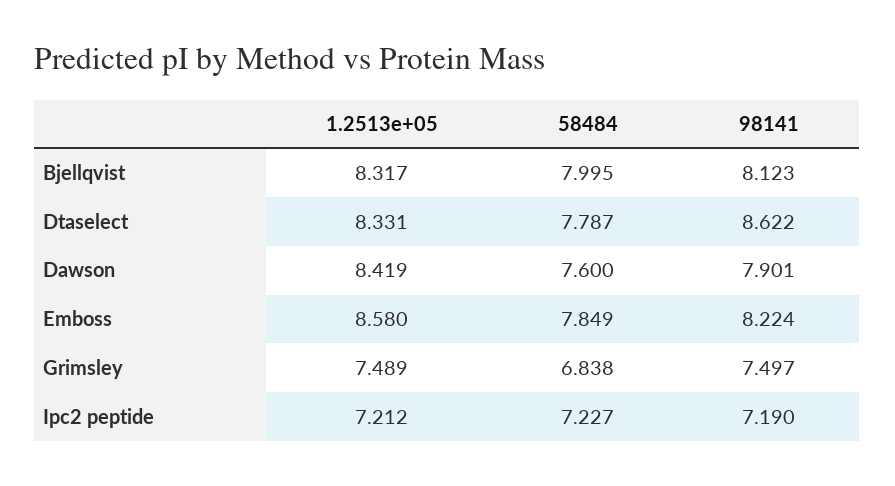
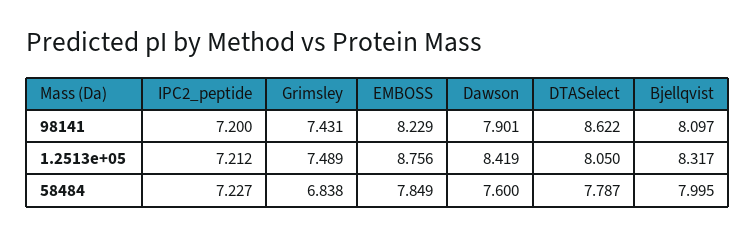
  {
    "1.2513e+05": {
      "Bjellqvist": 8.317,
-     "Dtaselect": 8.331,
+     "Dtaselect": 8.05,
      "Dawson": 8.419,
-     "Emboss": 8.58,
+     "Emboss": 8.756,
      "Grimsley": 7.489,
      "Ipc2 peptide": 7.212
    },
    "58484": {
      "Bjellqvist": 7.995,
      "Dtaselect": 7.787,
      "Dawson": 7.6,
      "Emboss": 7.849,
      "Grimsley": 6.838,
      "Ipc2 peptide": 7.227
    },
    "98141": {
-     "Bjellqvist": 8.123,
+     "Bjellqvist": 8.097,
      "Dtaselect": 8.622,
      "Dawson": 7.901,
-     "Emboss": 8.224,
+     "Emboss": 8.229,
-     "Grimsley": 7.497,
+     "Grimsley": 7.431,
-     "Ipc2 peptide": 7.19
+     "Ipc2 peptide": 7.2
    }
  }

